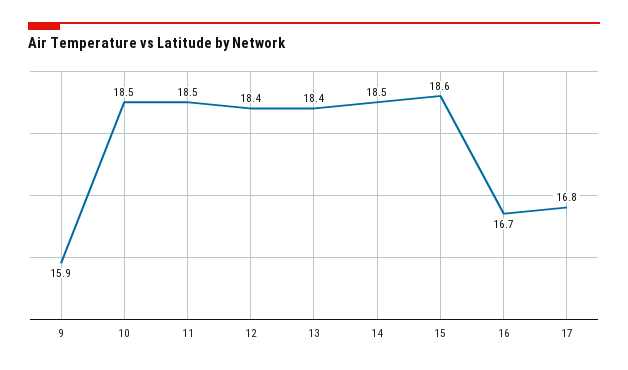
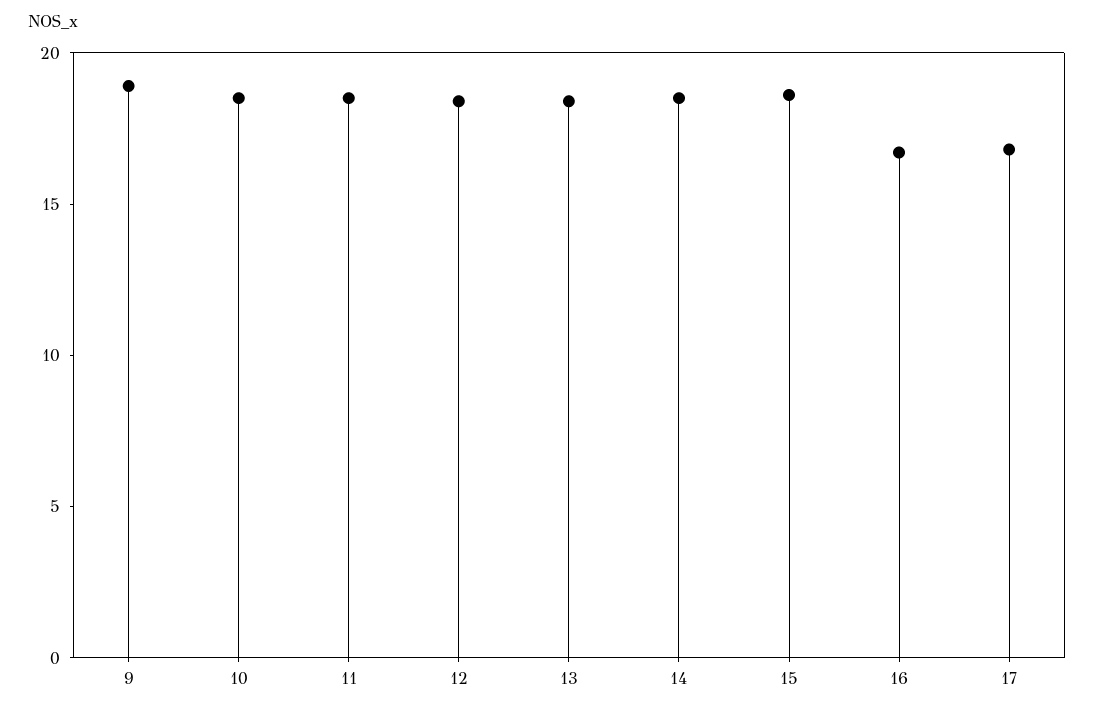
  {
-   "9": 15.9,
+   "9": 19,
    "10": 18.5,
    "11": 18.5,
    "12": 18.4,
    "13": 18.4,
    "14": 18.5,
    "15": 18.6,
    "16": 16.7,
    "17": 16.8
  }

